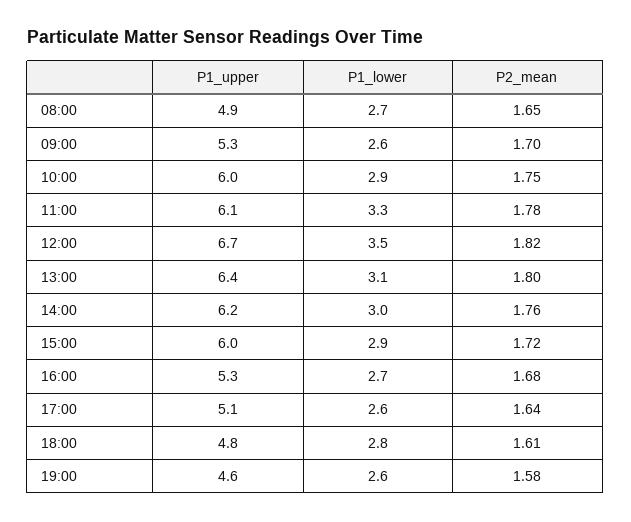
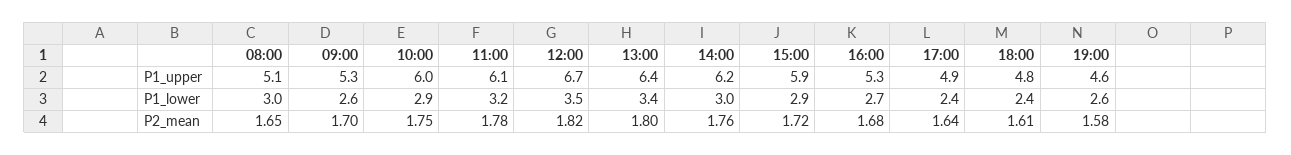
  {
    "P1_upper": {
-     "08:00": 4.9,
+     "08:00": 5.1,
      "09:00": 5.3,
      "10:00": 6,
      "11:00": 6.1,
      "12:00": 6.7,
      "13:00": 6.4,
      "14:00": 6.2,
-     "15:00": 6,
+     "15:00": 5.9,
      "16:00": 5.3,
-     "17:00": 5.1,
+     "17:00": 4.9,
      "18:00": 4.8,
      "19:00": 4.6
    },
    "P1_lower": {
-     "08:00": 2.7,
+     "08:00": 3,
      "09:00": 2.6,
      "10:00": 2.9,
-     "11:00": 3.3,
+     "11:00": 3.2,
      "12:00": 3.5,
-     "13:00": 3.1,
+     "13:00": 3.4,
      "14:00": 3,
      "15:00": 2.9,
      "16:00": 2.7,
-     "17:00": 2.6,
+     "17:00": 2.4,
-     "18:00": 2.8,
+     "18:00": 2.4,
      "19:00": 2.6
    },
    "P2_mean": {
      "08:00": 1.65,
      "09:00": 1.7,
      "10:00": 1.75,
      "11:00": 1.78,
      "12:00": 1.82,
      "13:00": 1.8,
      "14:00": 1.76,
      "15:00": 1.72,
      "16:00": 1.68,
      "17:00": 1.64,
      "18:00": 1.61,
      "19:00": 1.58
    }
  }

